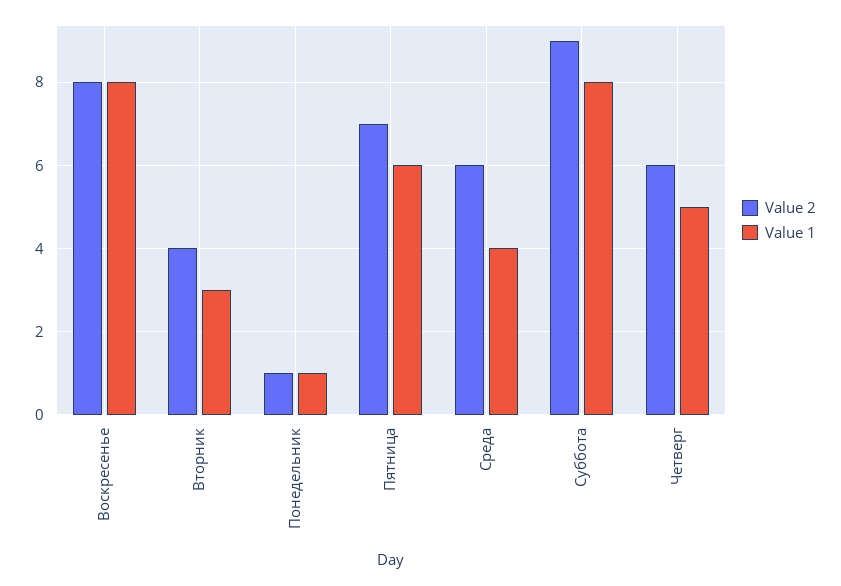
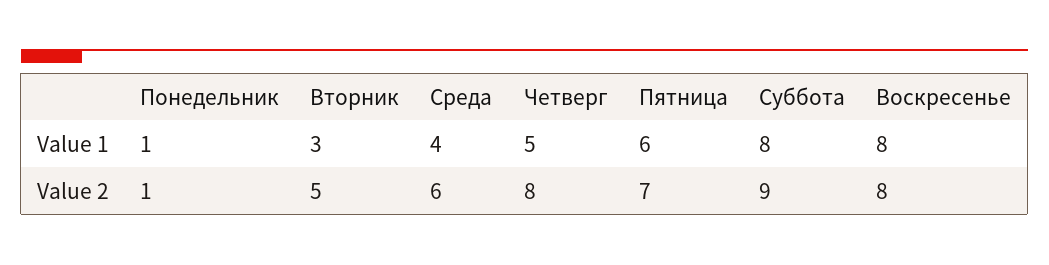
  {
    "Value 2": {
      "Воскресенье": 8,
-     "Вторник": 4,
+     "Вторник": 5,
      "Понедельник": 1,
      "Пятница": 7,
      "Среда": 6,
      "Суббота": 9,
-     "Четверг": 6
+     "Четверг": 8
    },
    "Value 1": {
      "Воскресенье": 8,
      "Вторник": 3,
      "Понедельник": 1,
      "Пятница": 6,
      "Среда": 4,
      "Суббота": 8,
      "Четверг": 5
    }
  }

